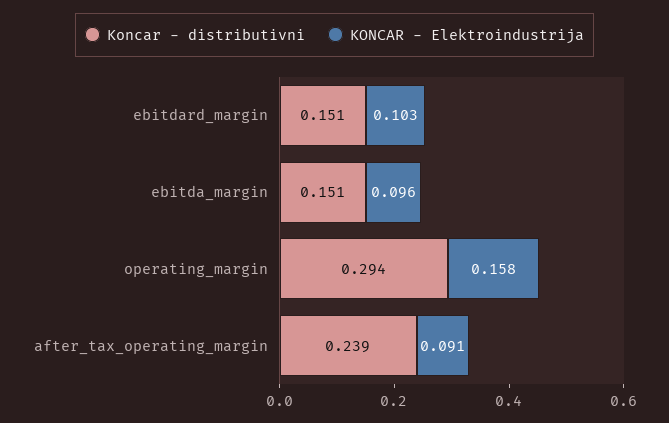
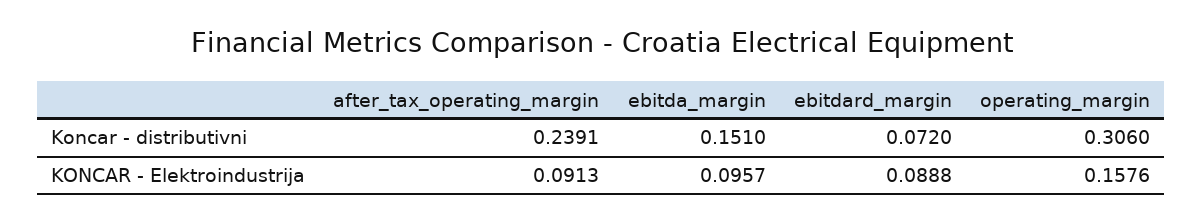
  {
    "Koncar - distributivni": {
-     "ebitdard_margin": 0.151,
+     "ebitdard_margin": 0.072,
      "ebitda_margin": 0.151,
-     "operating_margin": 0.294,
+     "operating_margin": 0.306,
      "after_tax_operating_margin": 0.2391
    },
    "KONCAR - Elektroindustrija": {
-     "ebitdard_margin": 0.103,
+     "ebitdard_margin": 0.0888,
      "ebitda_margin": 0.0957,
      "operating_margin": 0.1576,
      "after_tax_operating_margin": 0.0913
    }
  }

